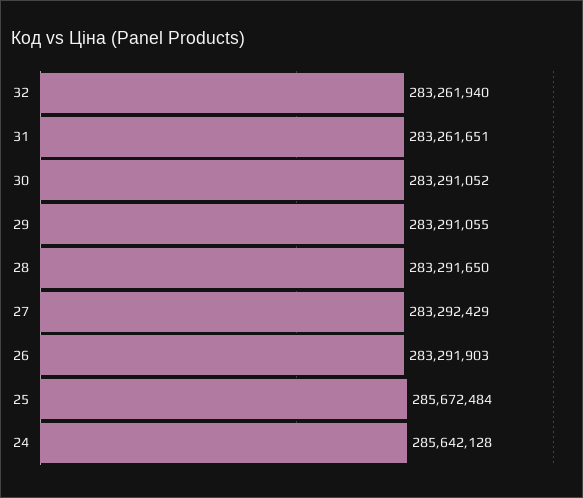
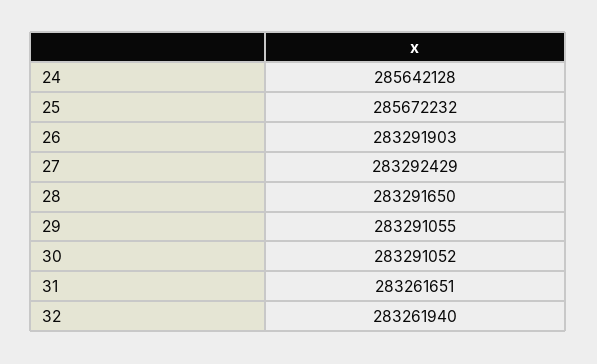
  {
    "32": 283261940,
    "31": 283261651,
    "30": 283291052,
    "29": 283291055,
    "28": 283291650,
    "27": 283292429,
    "26": 283291903,
-   "25": 285672484,
+   "25": 285672232,
    "24": 285642128
  }

